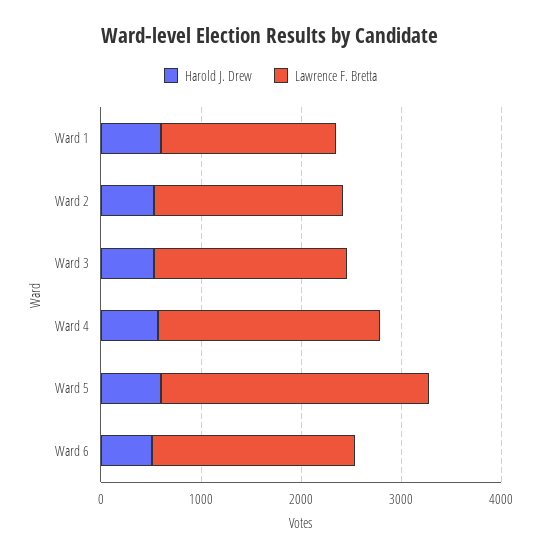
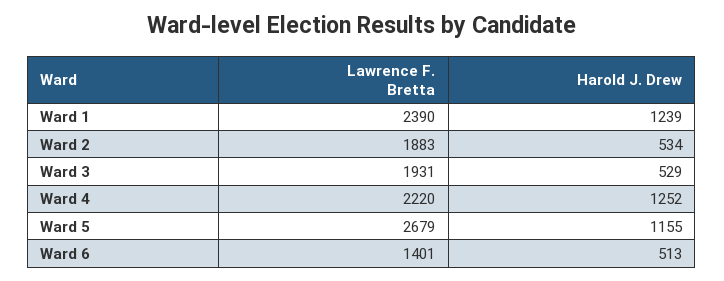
  {
    "Harold J. Drew": {
-     "Ward 1": 600,
+     "Ward 1": 1239,
      "Ward 2": 534,
      "Ward 3": 529,
-     "Ward 4": 600,
+     "Ward 4": 1252,
-     "Ward 5": 600,
+     "Ward 5": 1155,
      "Ward 6": 513
    },
    "Lawrence F. Bretta": {
-     "Ward 1": 1800,
+     "Ward 1": 2390,
      "Ward 2": 1883,
      "Ward 3": 1931,
      "Ward 4": 2220,
      "Ward 5": 2679,
-     "Ward 6": 2000
+     "Ward 6": 1401
    }
  }

